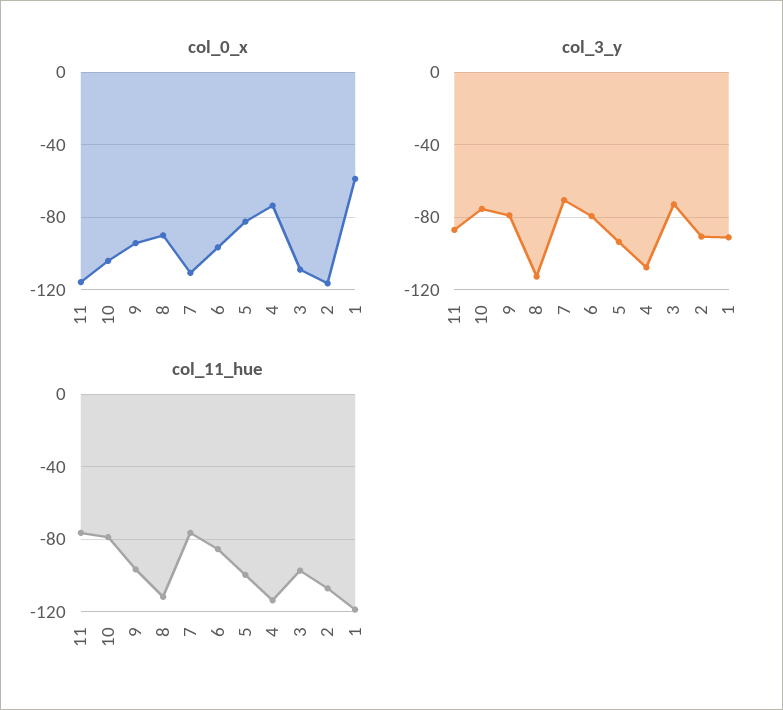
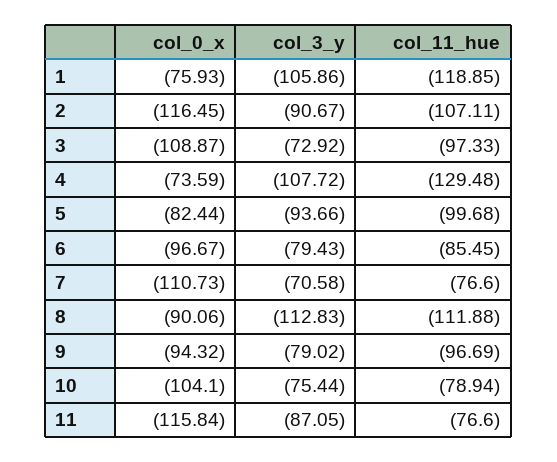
  {
    "col_0_x": {
      "11": -115.84,
      "10": -104.1,
      "9": -94.32,
      "8": -90.06,
      "7": -110.73,
      "6": -96.67,
      "5": -82.44,
      "4": -73.59,
      "3": -108.87,
      "2": -116.45,
-     "1": -60
+     "1": -75.93
    },
    "col_3_y": {
      "11": -87.05,
      "10": -75.44,
      "9": -79.02,
      "8": -112.83,
      "7": -70.58,
      "6": -79.43,
      "5": -93.66,
      "4": -107.72,
      "3": -72.92,
      "2": -90.67,
-     "1": -90
+     "1": -105.86
    },
    "col_11_hue": {
      "11": -76.6,
      "10": -78.94,
      "9": -96.69,
      "8": -111.88,
      "7": -76.6,
      "6": -85.45,
      "5": -99.68,
-     "4": -115,
+     "4": -129.48,
      "3": -97.33,
      "2": -107.11,
      "1": -118.85
    }
  }

